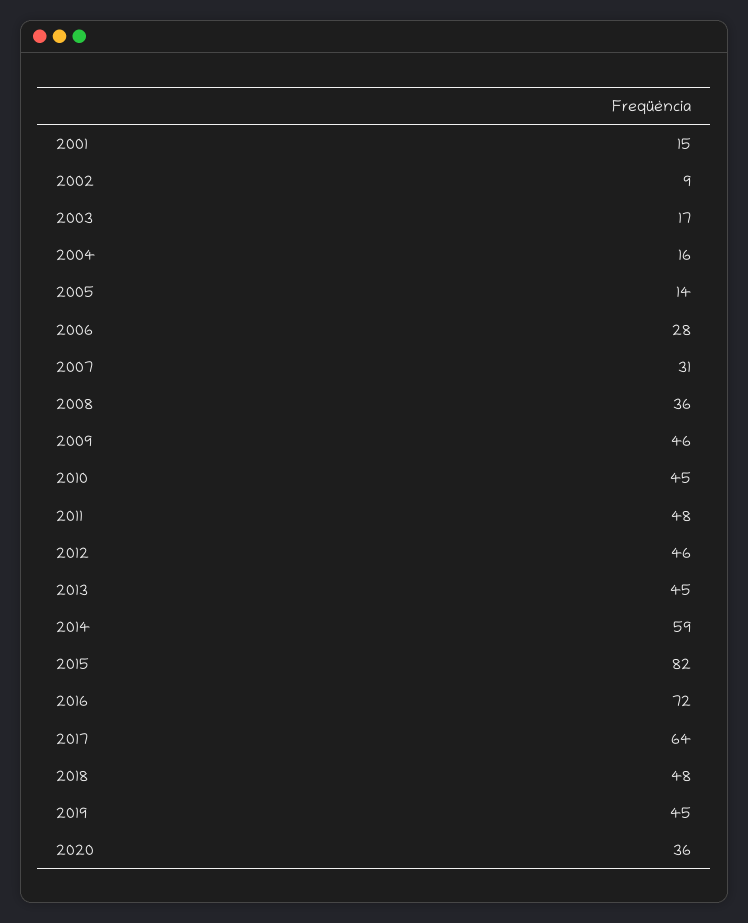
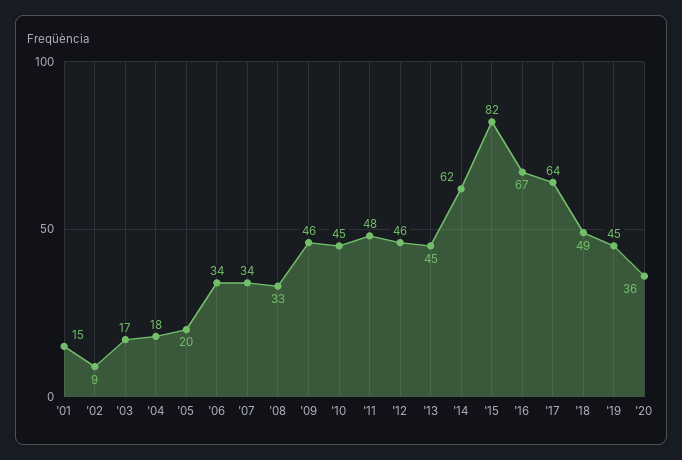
  {
    "2001": 15,
    "2002": 9,
    "2003": 17,
-   "2004": 16,
+   "2004": 18,
-   "2005": 14,
+   "2005": 20,
-   "2006": 28,
+   "2006": 34,
-   "2007": 31,
+   "2007": 34,
-   "2008": 36,
+   "2008": 33,
    "2009": 46,
    "2010": 45,
    "2011": 48,
    "2012": 46,
    "2013": 45,
-   "2014": 59,
+   "2014": 62,
    "2015": 82,
-   "2016": 72,
+   "2016": 67,
    "2017": 64,
-   "2018": 48,
+   "2018": 49,
    "2019": 45,
    "2020": 36
  }

